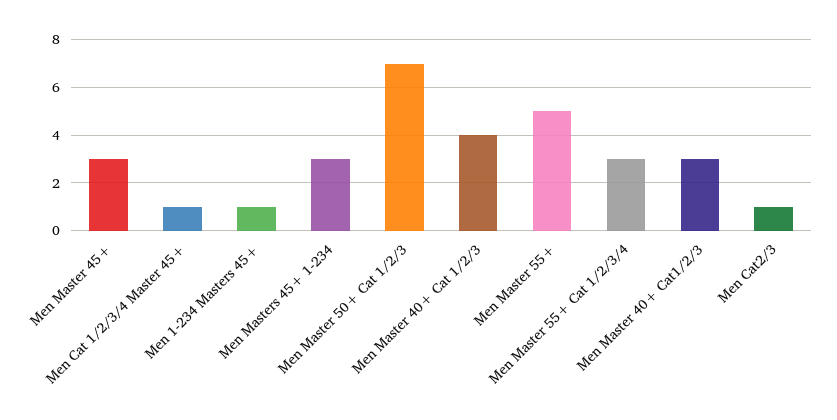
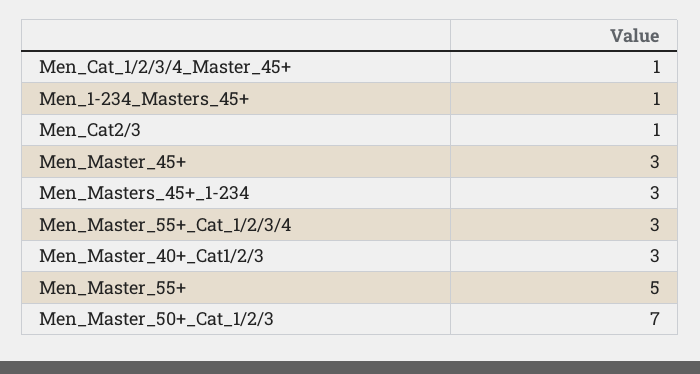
  {
    "Men Master 45+": 3,
    "Men Cat 1/2/3/4 Master 45+": 1,
    "Men 1-234 Masters 45+": 1,
    "Men Masters 45+ 1-234": 3,
    "Men Master 50+ Cat 1/2/3": 7,
-   "Men Master 40+ Cat 1/2/3": 4,
    "Men Master 55+": 5,
    "Men Master 55+ Cat 1/2/3/4": 3,
    "Men Master 40+ Cat1/2/3": 3,
    "Men Cat2/3": 1
  }

